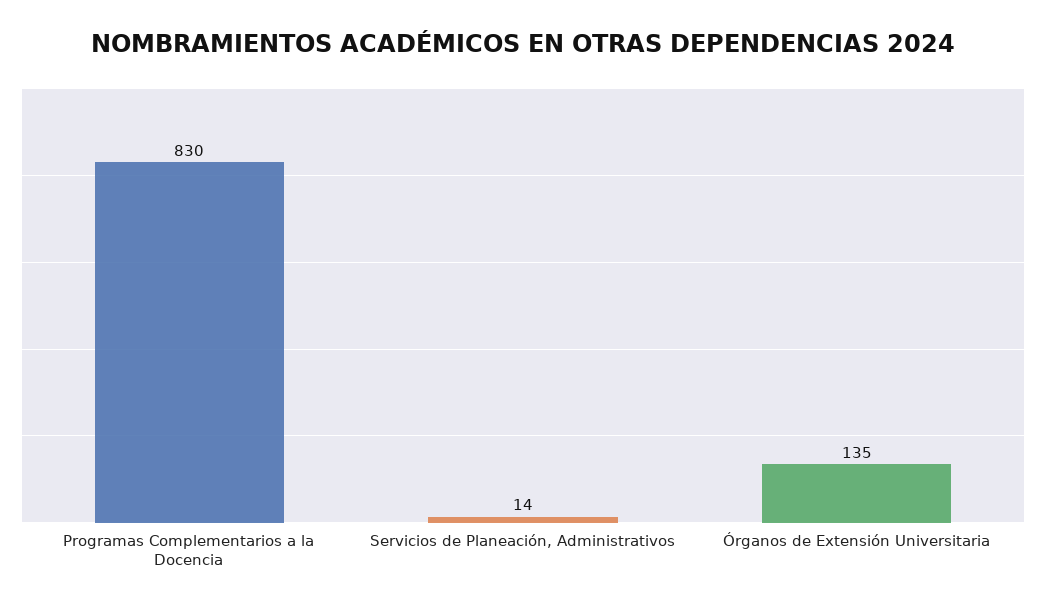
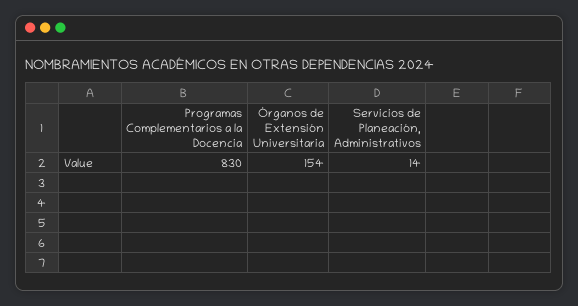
  {
    "Programas Complementarios a la Docencia": 830,
    "Servicios de Planeación, Administrativos": 14,
-   "Órganos de Extensión Universitaria": 135
+   "Órganos de Extensión Universitaria": 154
  }

